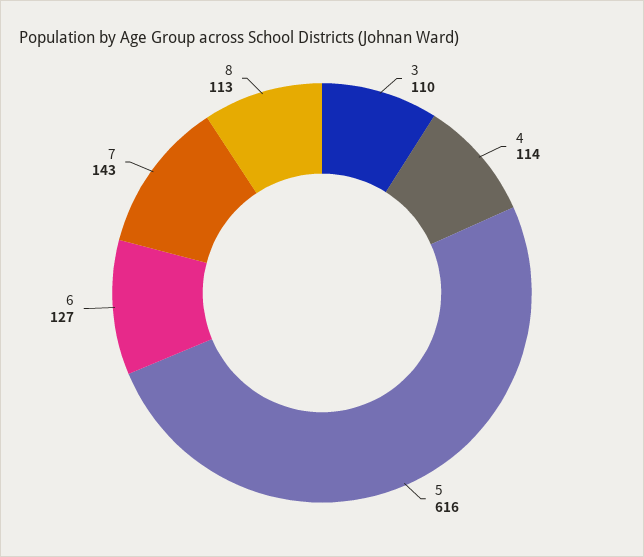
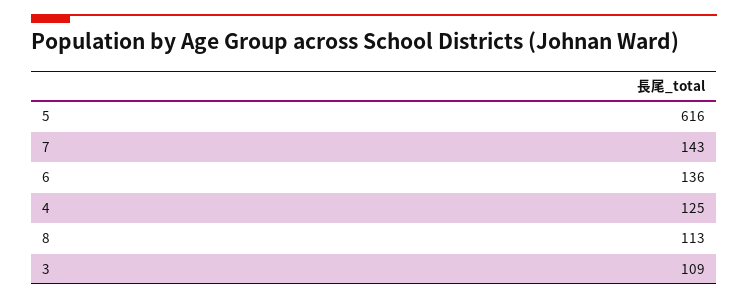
  {
-   "3": 110,
+   "3": 109,
-   "4": 114,
+   "4": 125,
    "5": 616,
-   "6": 127,
+   "6": 136,
    "7": 143,
    "8": 113
  }

